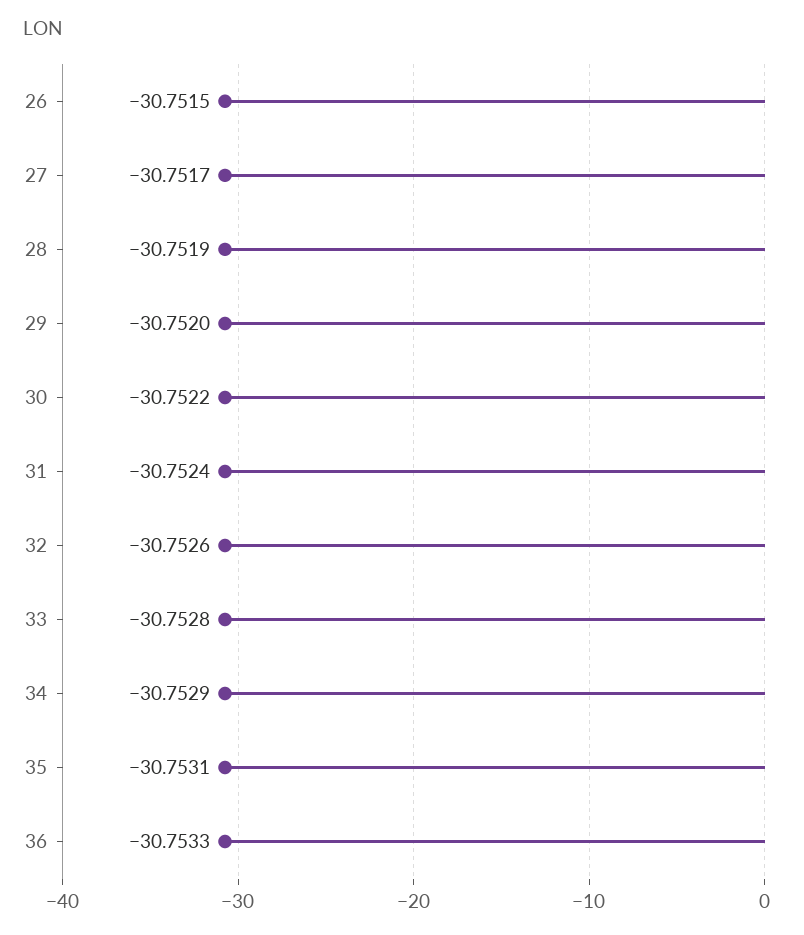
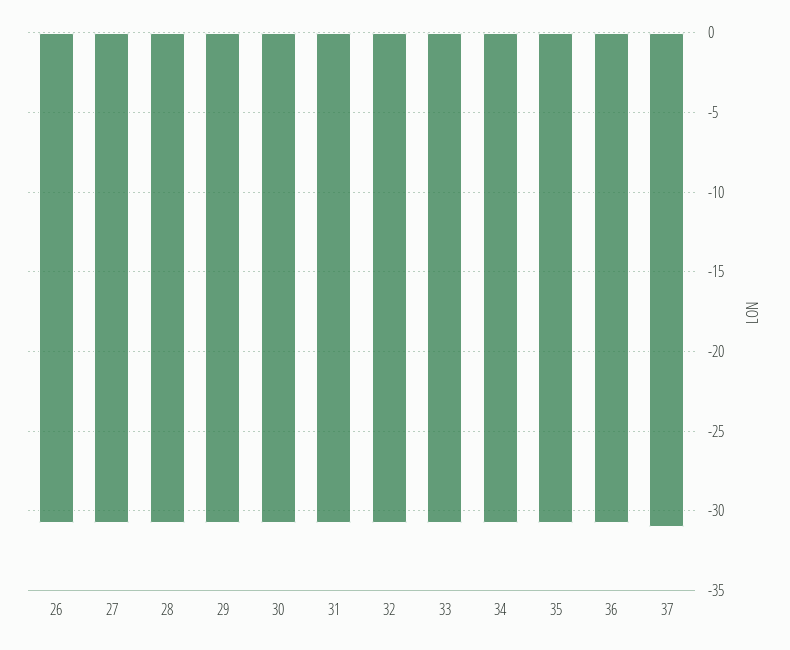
  {
    "26": -30.7515,
    "27": -30.7517,
    "28": -30.7519,
    "29": -30.752,
    "30": -30.7522,
    "31": -30.7524,
    "32": -30.7526,
    "33": -30.7528,
    "34": -30.7529,
    "35": -30.7531,
-   "36": -30.7533
+   "36": -30.7533,
+   "37": -31
  }

